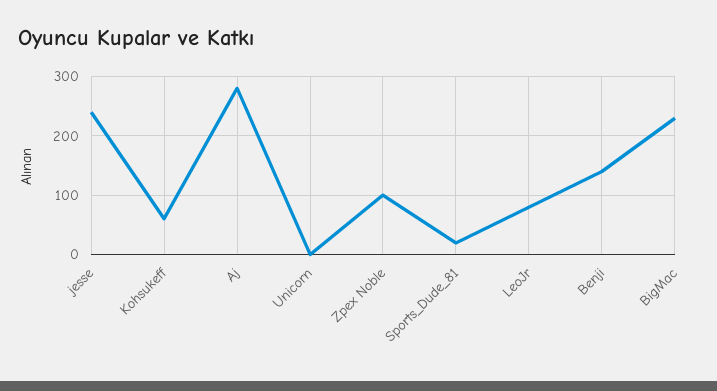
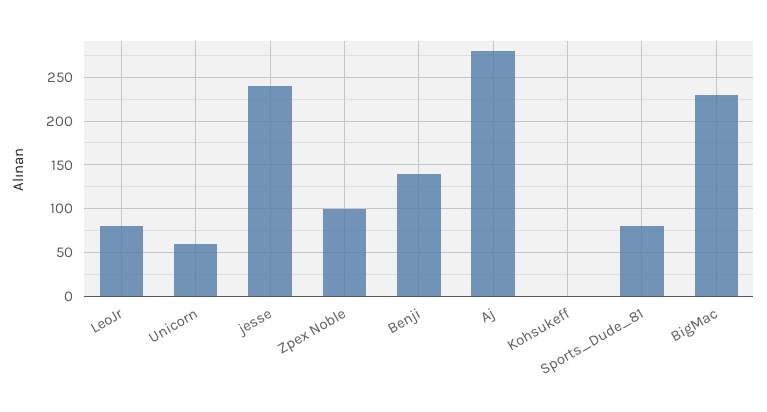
  {
    "jesse": 240,
-   "Kohsukeff": 60,
+   "Kohsukeff": 0,
    "Aj": 280,
-   "Unicorn": 0,
+   "Unicorn": 60,
    "Zpex Noble": 100,
-   "Sports_Dude_81": 20,
+   "Sports_Dude_81": 80,
    "LeoJr": 80,
    "Benji": 140,
    "BigMac": 230
  }

